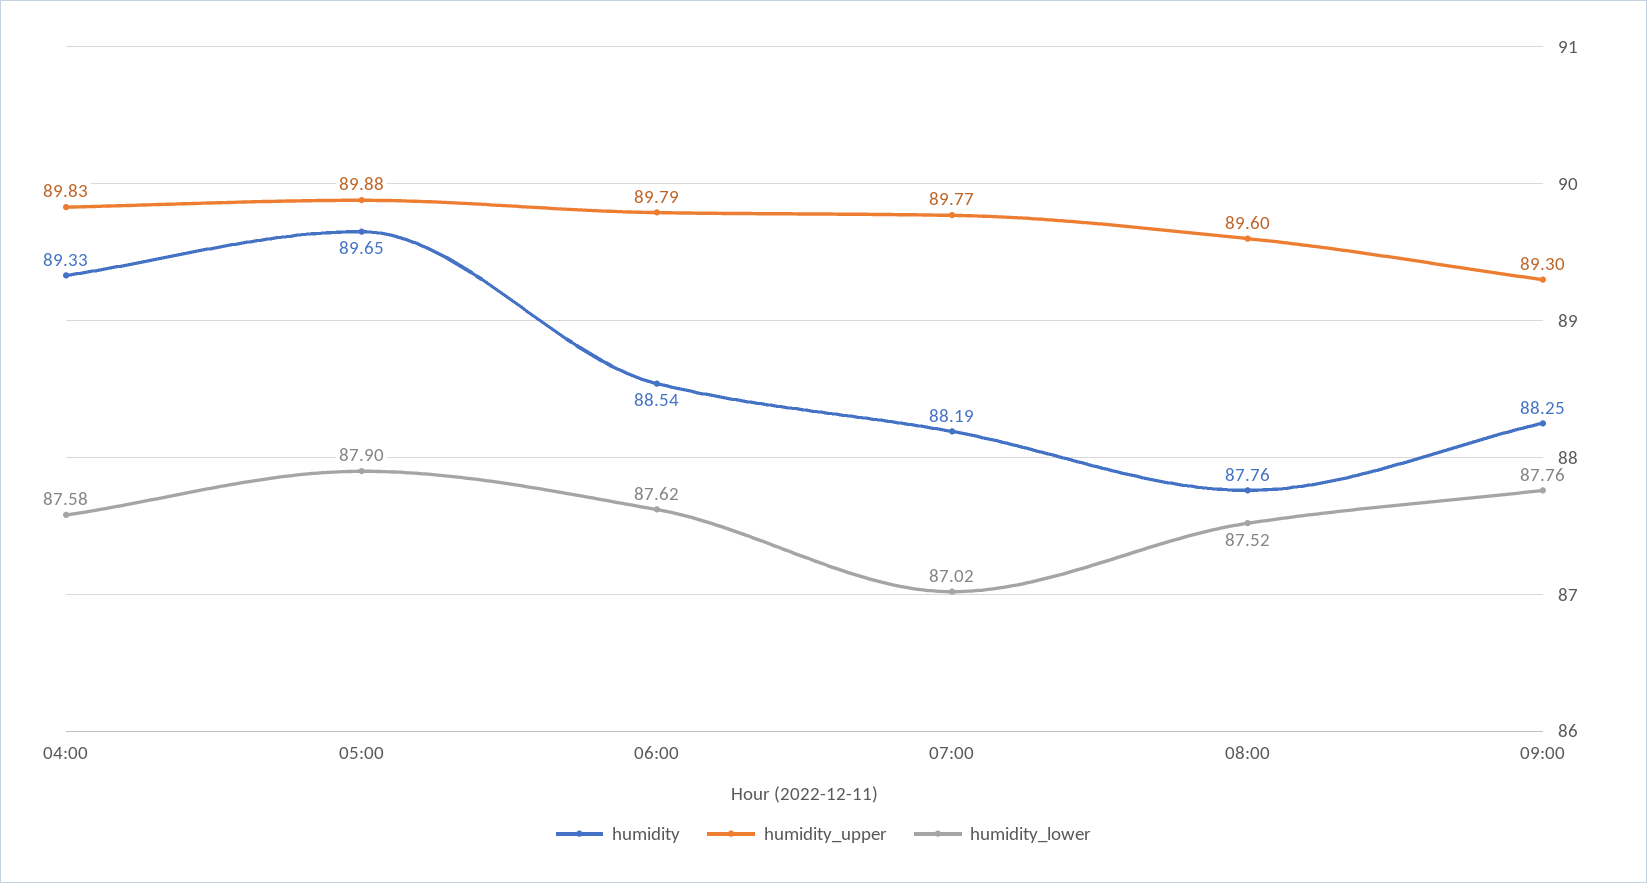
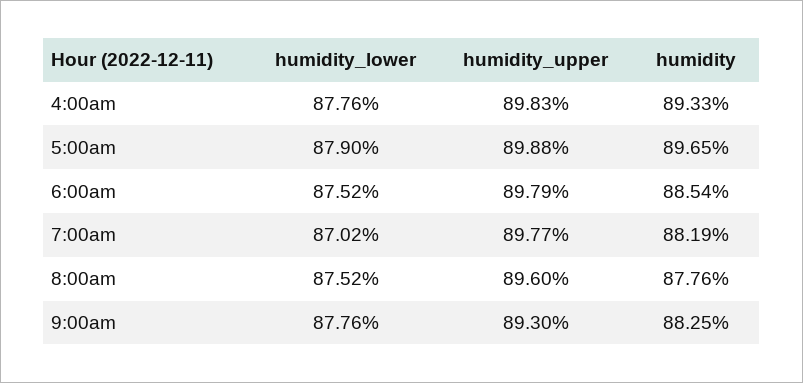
  {
    "humidity": {
      "04:00": 89.33,
      "05:00": 89.65,
      "06:00": 88.54,
      "07:00": 88.19,
      "08:00": 87.76,
      "09:00": 88.25
    },
    "humidity_upper": {
      "04:00": 89.83,
      "05:00": 89.88,
      "06:00": 89.79,
      "07:00": 89.77,
      "08:00": 89.6,
      "09:00": 89.3
    },
    "humidity_lower": {
-     "04:00": 87.58,
+     "04:00": 87.76,
      "05:00": 87.9,
-     "06:00": 87.62,
+     "06:00": 87.52,
      "07:00": 87.02,
      "08:00": 87.52,
      "09:00": 87.76
    }
  }

